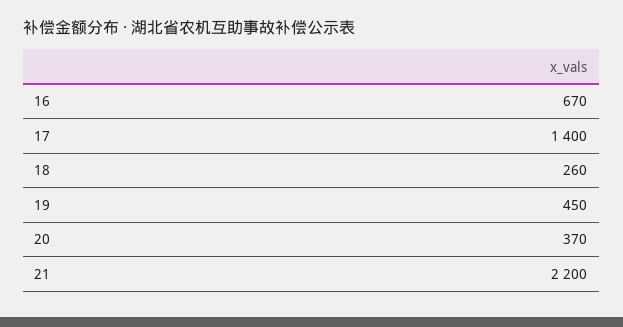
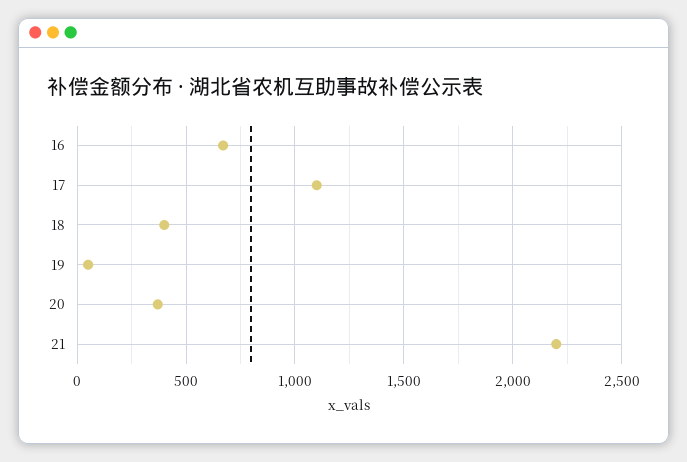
  {
    "16": 670,
-   "17": 1400,
+   "17": 1100,
-   "18": 260,
+   "18": 400,
-   "19": 450,
+   "19": 50,
    "20": 370,
    "21": 2200
  }

